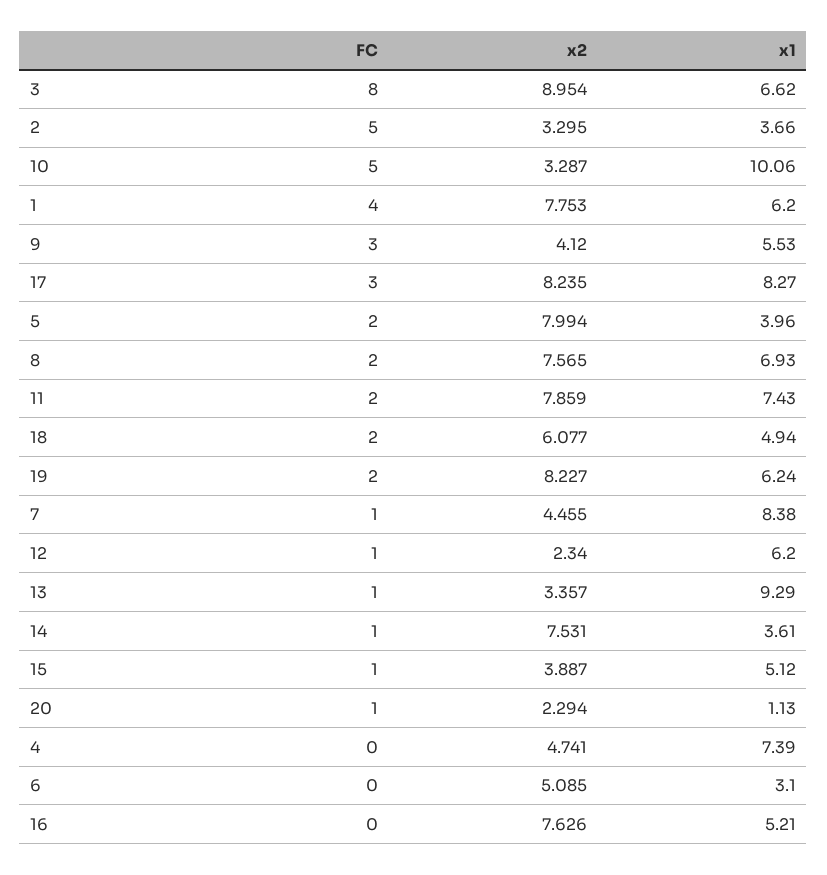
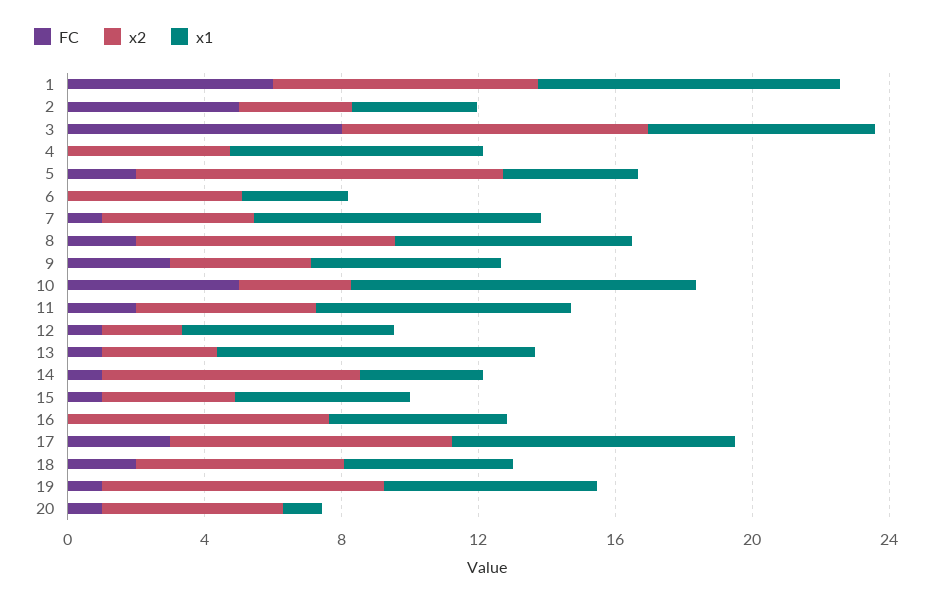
  {
    "FC": {
      "3": 8,
      "2": 5,
      "10": 5,
-     "1": 4,
+     "1": 6,
      "9": 3,
      "17": 3,
      "5": 2,
      "8": 2,
      "11": 2,
      "18": 2,
-     "19": 2,
+     "19": 1,
      "7": 1,
      "12": 1,
      "13": 1,
      "14": 1,
      "15": 1,
      "20": 1,
      "4": 0,
      "6": 0,
      "16": 0
    },
    "x2": {
      "3": 8.954,
      "2": 3.295,
      "10": 3.287,
      "1": 7.753,
      "9": 4.12,
      "17": 8.235,
-     "5": 7.994,
+     "5": 11,
      "8": 7.565,
-     "11": 7.859,
+     "11": 5,
      "18": 6.077,
      "19": 8.227,
      "7": 4.455,
      "12": 2.34,
      "13": 3.357,
      "14": 7.531,
      "15": 3.887,
-     "20": 2.294,
+     "20": 5,
      "4": 4.741,
      "6": 5.085,
      "16": 7.626
    },
    "x1": {
      "3": 6.62,
      "2": 3.66,
      "10": 10.06,
-     "1": 6.2,
+     "1": 9,
      "9": 5.53,
      "17": 8.27,
      "5": 3.96,
      "8": 6.93,
      "11": 7.43,
      "18": 4.94,
      "19": 6.24,
      "7": 8.38,
      "12": 6.2,
      "13": 9.29,
      "14": 3.61,
      "15": 5.12,
      "20": 1.13,
      "4": 7.39,
      "6": 3.1,
      "16": 5.21
    }
  }

